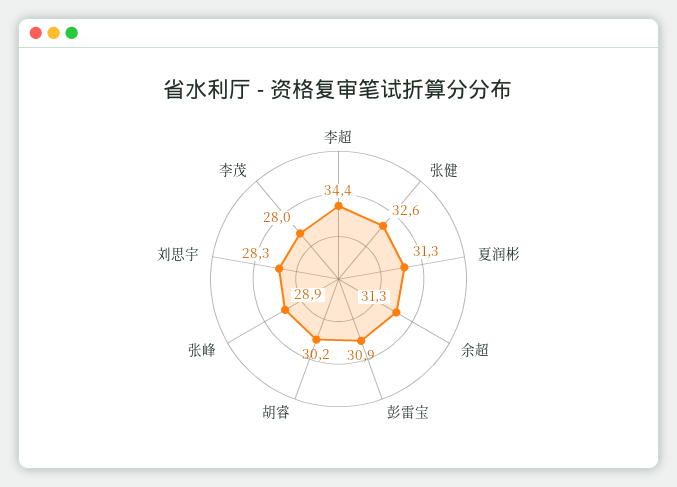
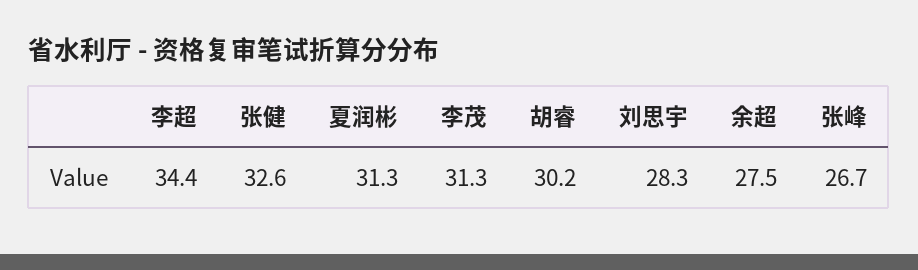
  {
    "李超": 34.4,
    "张健": 32.6,
    "夏润彬": 31.3,
-   "余超": 31.3,
+   "余超": 27.5,
-   "彭雷宝": 30.9,
    "胡睿": 30.2,
-   "张峰": 28.9,
+   "张峰": 26.7,
    "刘思宇": 28.3,
-   "李茂": 28
+   "李茂": 31.3
  }

